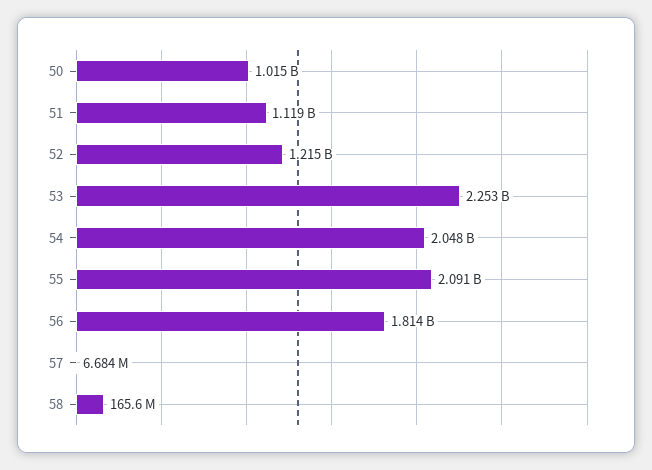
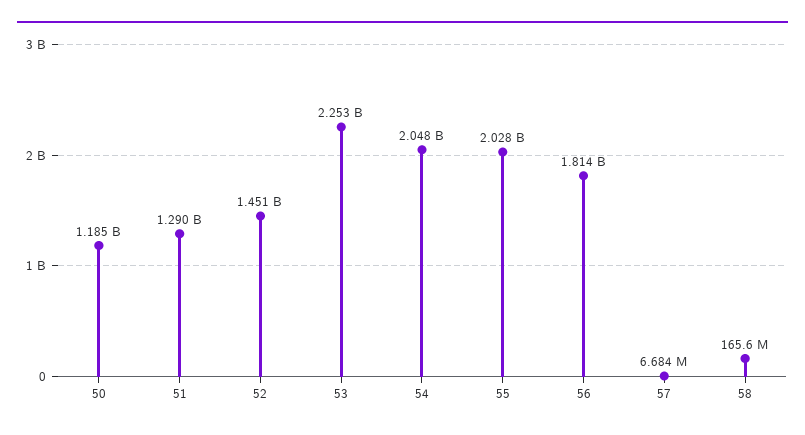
  {
-   "50": 1015000000,
+   "50": 1185000000,
-   "51": 1119000000,
+   "51": 1290000000,
-   "52": 1215000000,
+   "52": 1451000000,
    "53": 2253000000,
    "54": 2048000000,
-   "55": 2091000000,
+   "55": 2028000000,
    "56": 1814000000,
    "57": 6684000,
    "58": 165600000
  }

